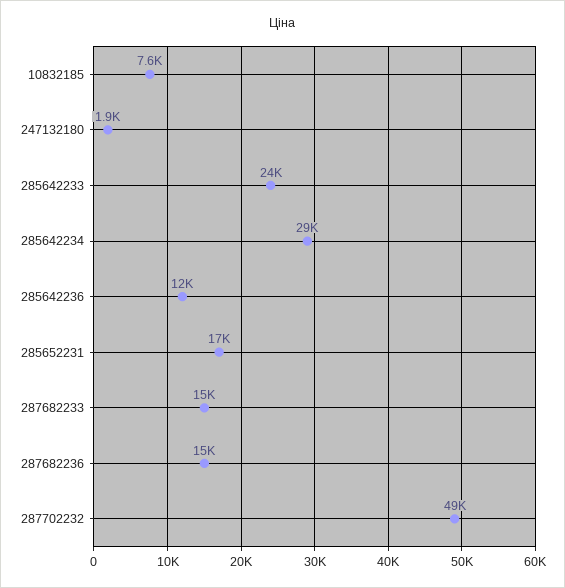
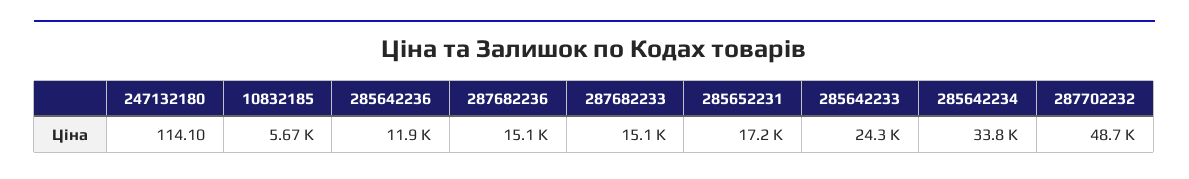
  {
-   "10832185": 7600,
+   "10832185": 5670,
-   "247132180": 1900,
+   "247132180": 114.1,
    "285642233": 24300,
-   "285642234": 29000,
+   "285642234": 33800,
    "285642236": 11900,
    "285652231": 17200,
    "287682233": 15100,
    "287682236": 15100,
    "287702232": 48700
  }

